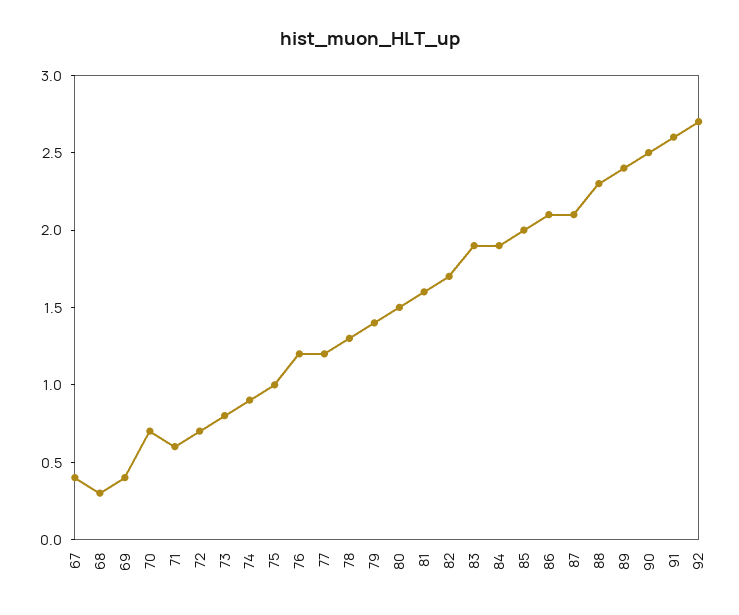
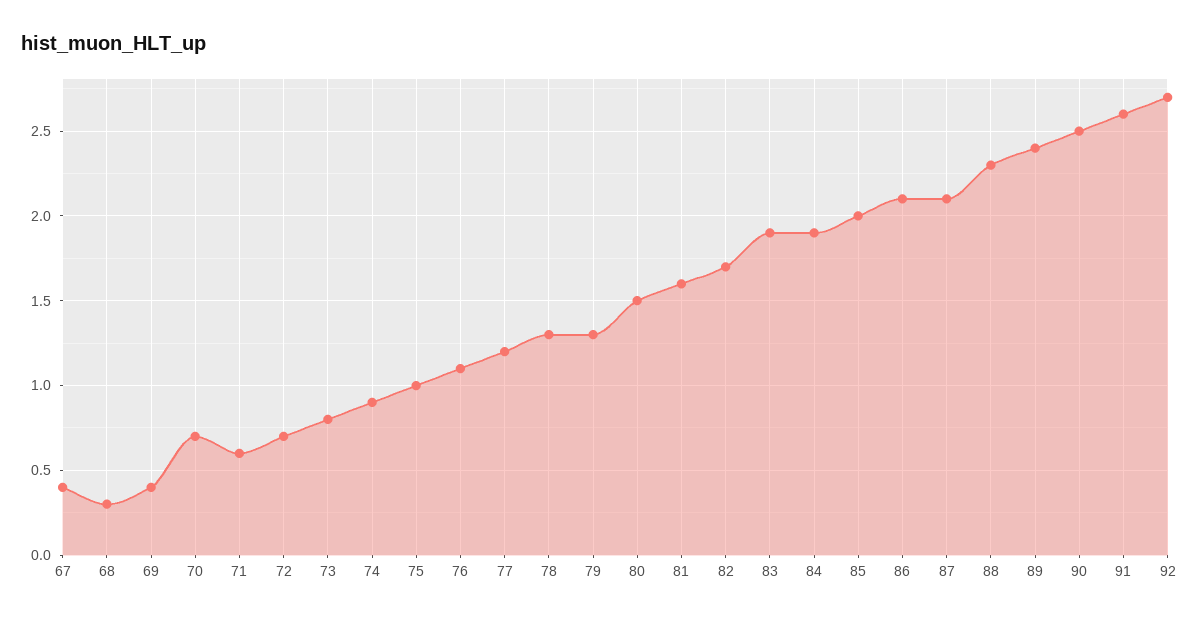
  {
    "67": 0.4,
    "68": 0.3,
    "69": 0.4,
    "70": 0.7,
    "71": 0.6,
    "72": 0.7,
    "73": 0.8,
    "74": 0.9,
    "75": 1,
-   "76": 1.2,
+   "76": 1.1,
    "77": 1.2,
    "78": 1.3,
-   "79": 1.4,
+   "79": 1.3,
    "80": 1.5,
    "81": 1.6,
    "82": 1.7,
    "83": 1.9,
    "84": 1.9,
    "85": 2,
    "86": 2.1,
    "87": 2.1,
    "88": 2.3,
    "89": 2.4,
    "90": 2.5,
    "91": 2.6,
    "92": 2.7
  }

